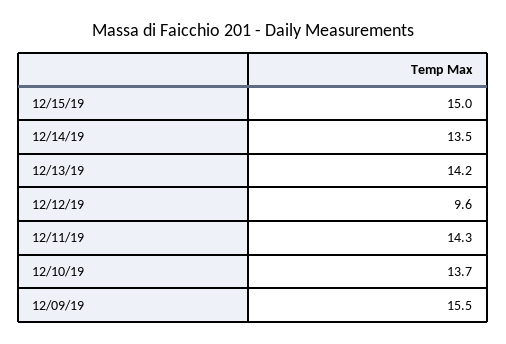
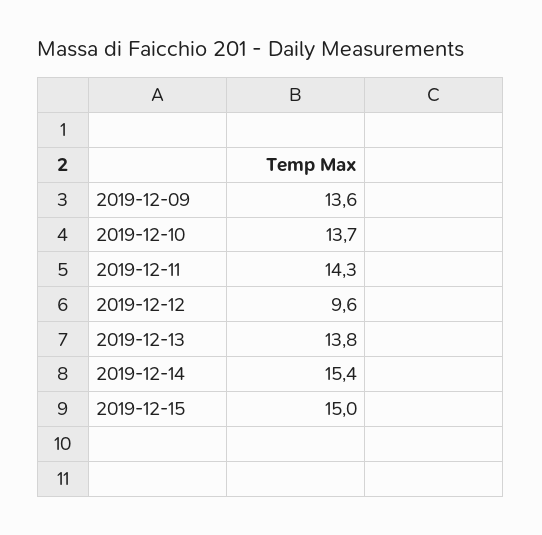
  {
    "12/15/19": 15,
-   "12/14/19": 13.5,
+   "12/14/19": 15.4,
-   "12/13/19": 14.2,
+   "12/13/19": 13.8,
    "12/12/19": 9.6,
    "12/11/19": 14.3,
    "12/10/19": 13.7,
-   "12/09/19": 15.5
+   "12/09/19": 13.6
  }

